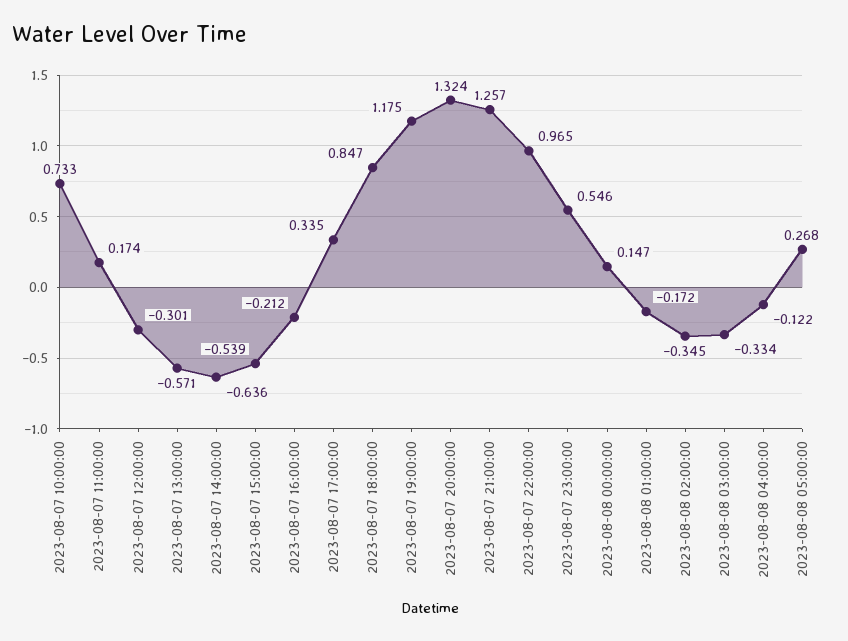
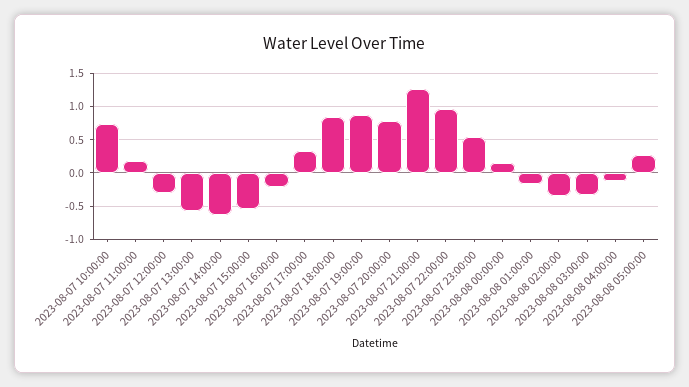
  {
    "2023-08-07 10:00:00": 0.733,
    "2023-08-07 11:00:00": 0.174,
    "2023-08-07 12:00:00": -0.301,
    "2023-08-07 13:00:00": -0.571,
    "2023-08-07 14:00:00": -0.636,
    "2023-08-07 15:00:00": -0.539,
    "2023-08-07 16:00:00": -0.212,
    "2023-08-07 17:00:00": 0.335,
    "2023-08-07 18:00:00": 0.847,
-   "2023-08-07 19:00:00": 1.175,
+   "2023-08-07 19:00:00": 0.9,
-   "2023-08-07 20:00:00": 1.324,
+   "2023-08-07 20:00:00": 0.8,
    "2023-08-07 21:00:00": 1.257,
    "2023-08-07 22:00:00": 0.965,
    "2023-08-07 23:00:00": 0.546,
    "2023-08-08 00:00:00": 0.147,
    "2023-08-08 01:00:00": -0.172,
    "2023-08-08 02:00:00": -0.345,
    "2023-08-08 03:00:00": -0.334,
    "2023-08-08 04:00:00": -0.122,
    "2023-08-08 05:00:00": 0.268
  }

